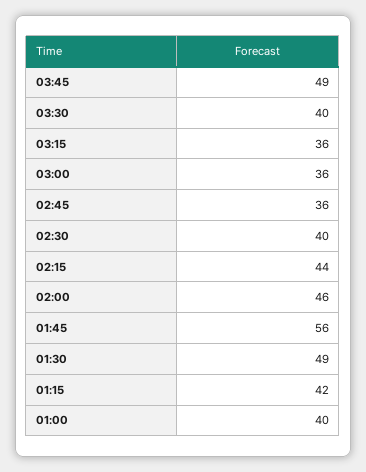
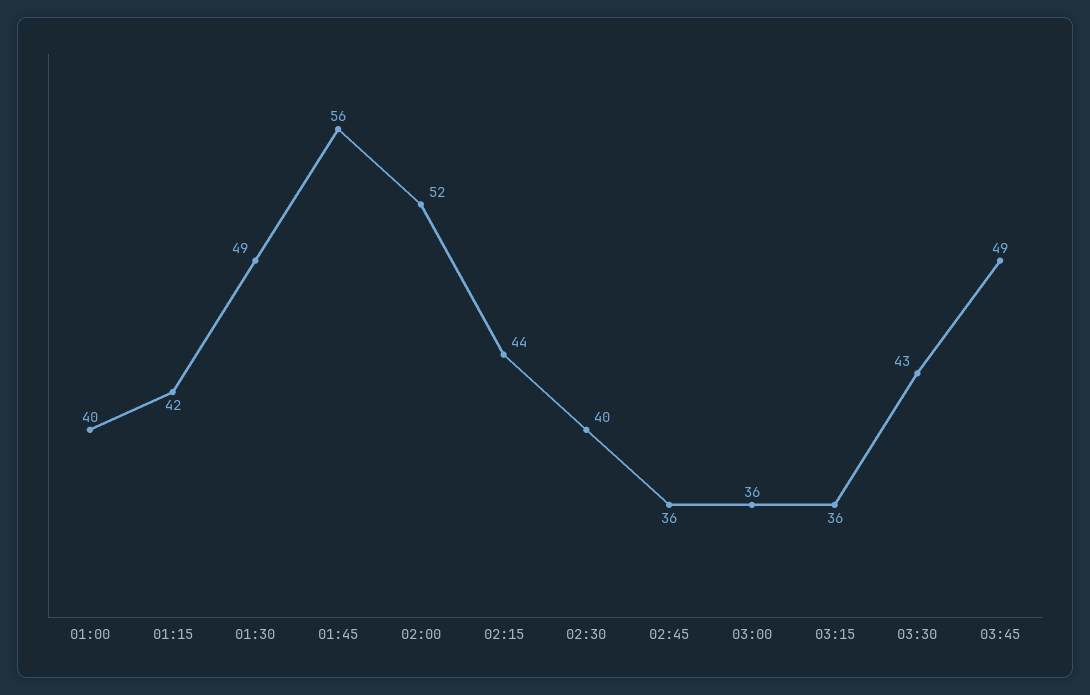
  {
    "03:45": 49,
-   "03:30": 40,
+   "03:30": 43,
    "03:15": 36,
    "03:00": 36,
    "02:45": 36,
    "02:30": 40,
    "02:15": 44,
-   "02:00": 46,
+   "02:00": 52,
    "01:45": 56,
    "01:30": 49,
    "01:15": 42,
    "01:00": 40
  }

